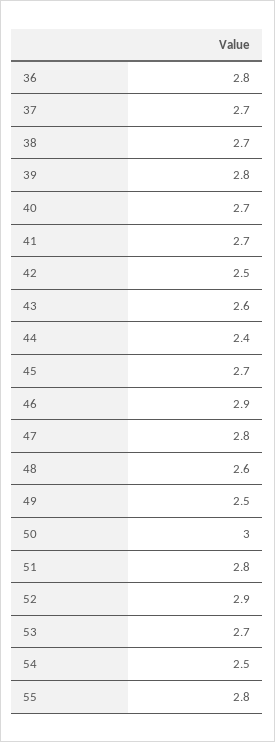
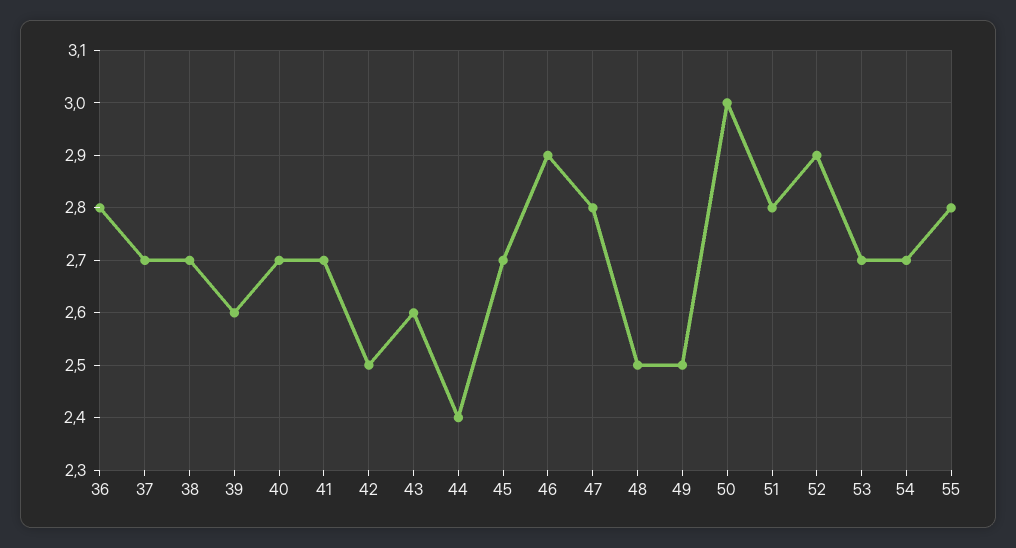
  {
    "36": 2.8,
    "37": 2.7,
    "38": 2.7,
-   "39": 2.8,
+   "39": 2.6,
    "40": 2.7,
    "41": 2.7,
    "42": 2.5,
    "43": 2.6,
    "44": 2.4,
    "45": 2.7,
    "46": 2.9,
    "47": 2.8,
-   "48": 2.6,
+   "48": 2.5,
    "49": 2.5,
    "50": 3,
    "51": 2.8,
    "52": 2.9,
    "53": 2.7,
-   "54": 2.5,
+   "54": 2.7,
    "55": 2.8
  }

